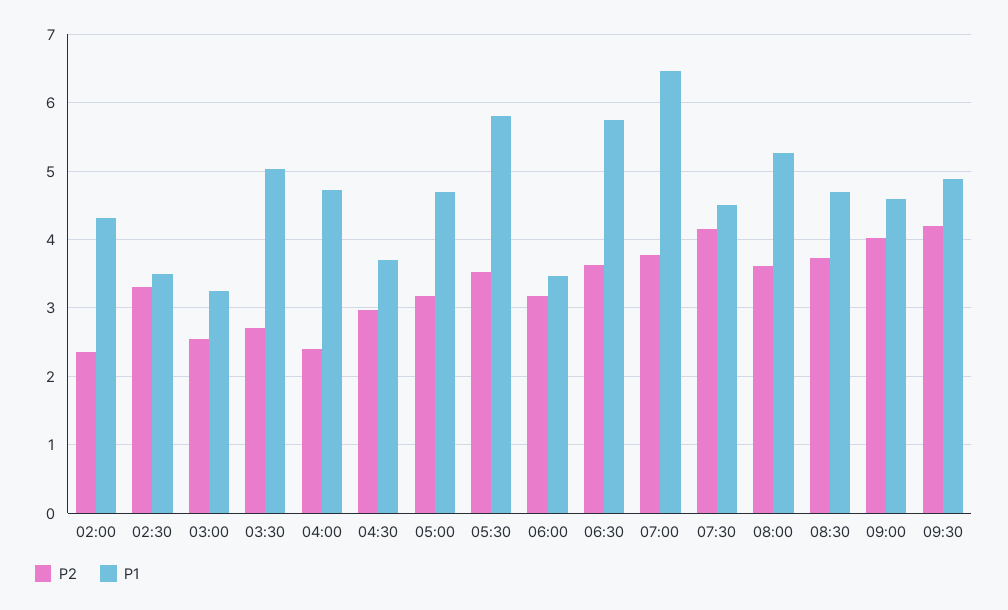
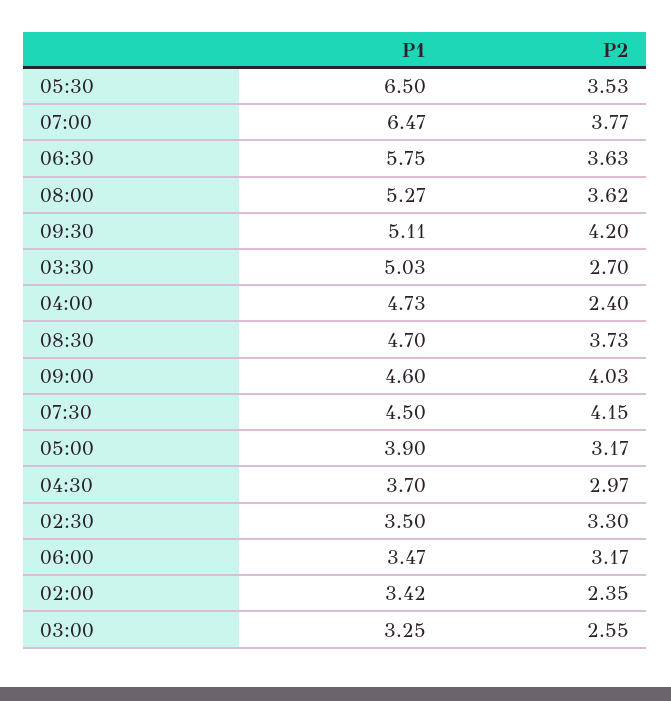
  {
    "P2": {
      "02:00": 2.35,
      "02:30": 3.3,
      "03:00": 2.55,
      "03:30": 2.7,
      "04:00": 2.4,
      "04:30": 2.97,
      "05:00": 3.17,
      "05:30": 3.53,
      "06:00": 3.17,
      "06:30": 3.63,
      "07:00": 3.77,
      "07:30": 4.15,
      "08:00": 3.62,
      "08:30": 3.73,
      "09:00": 4.03,
      "09:30": 4.2
    },
    "P1": {
-     "02:00": 4.3,
+     "02:00": 3.42,
      "02:30": 3.5,
      "03:00": 3.25,
      "03:30": 5.03,
      "04:00": 4.73,
      "04:30": 3.7,
-     "05:00": 4.7,
+     "05:00": 3.9,
-     "05:30": 5.8,
+     "05:30": 6.5,
      "06:00": 3.47,
      "06:30": 5.75,
      "07:00": 6.47,
      "07:30": 4.5,
      "08:00": 5.27,
      "08:30": 4.7,
      "09:00": 4.6,
-     "09:30": 4.9
+     "09:30": 5.11
    }
  }

